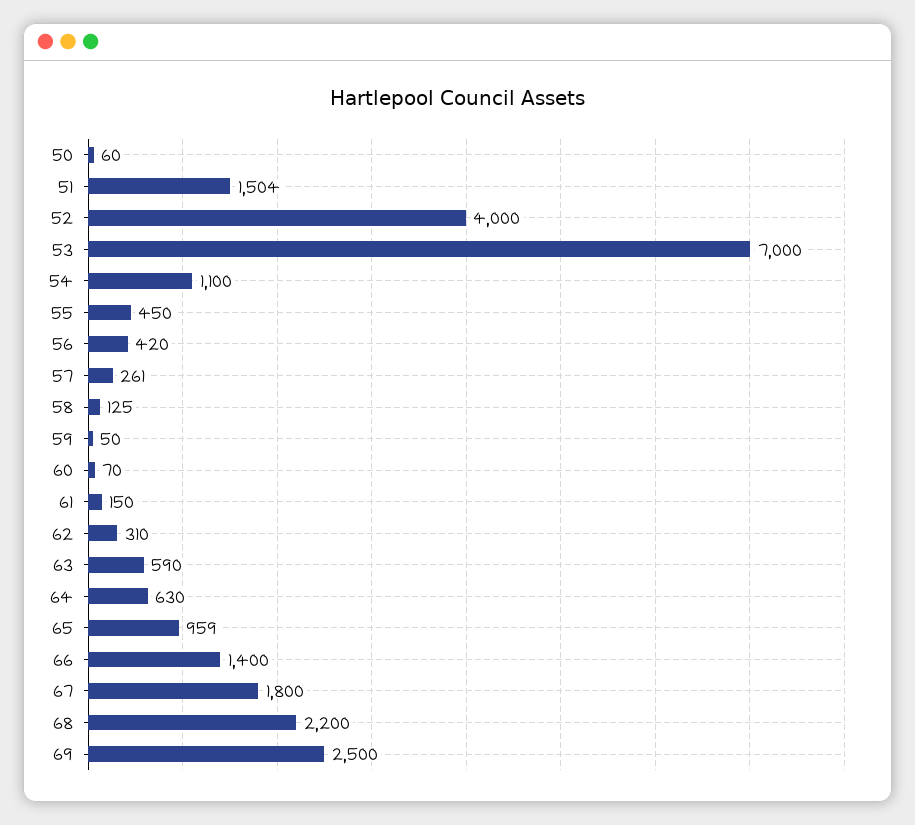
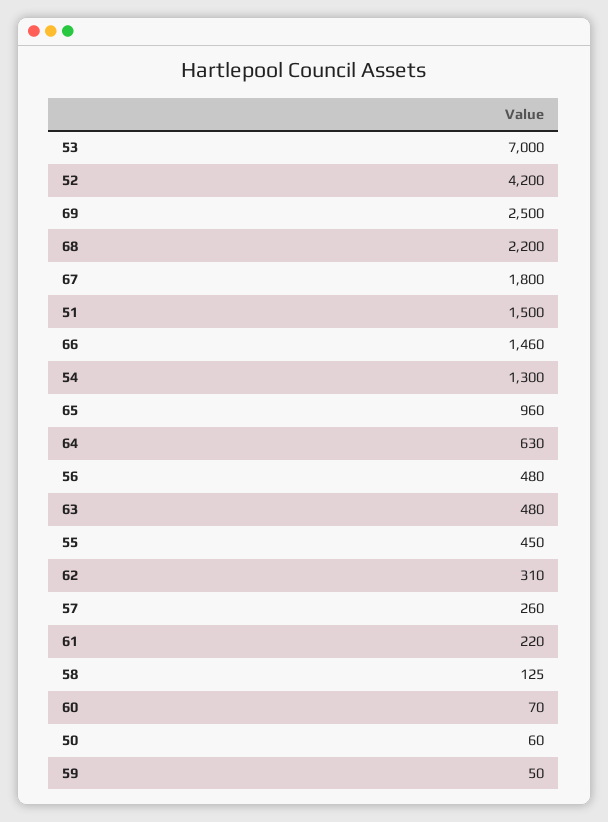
  {
    "50": 60,
-   "51": 1504,
+   "51": 1500,
-   "52": 4000,
+   "52": 4200,
    "53": 7000,
-   "54": 1100,
+   "54": 1300,
    "55": 450,
-   "56": 420,
+   "56": 480,
-   "57": 261,
+   "57": 260,
    "58": 125,
    "59": 50,
    "60": 70,
-   "61": 150,
+   "61": 220,
    "62": 310,
-   "63": 590,
+   "63": 480,
    "64": 630,
-   "65": 959,
+   "65": 960,
-   "66": 1400,
+   "66": 1460,
    "67": 1800,
    "68": 2200,
    "69": 2500
  }

